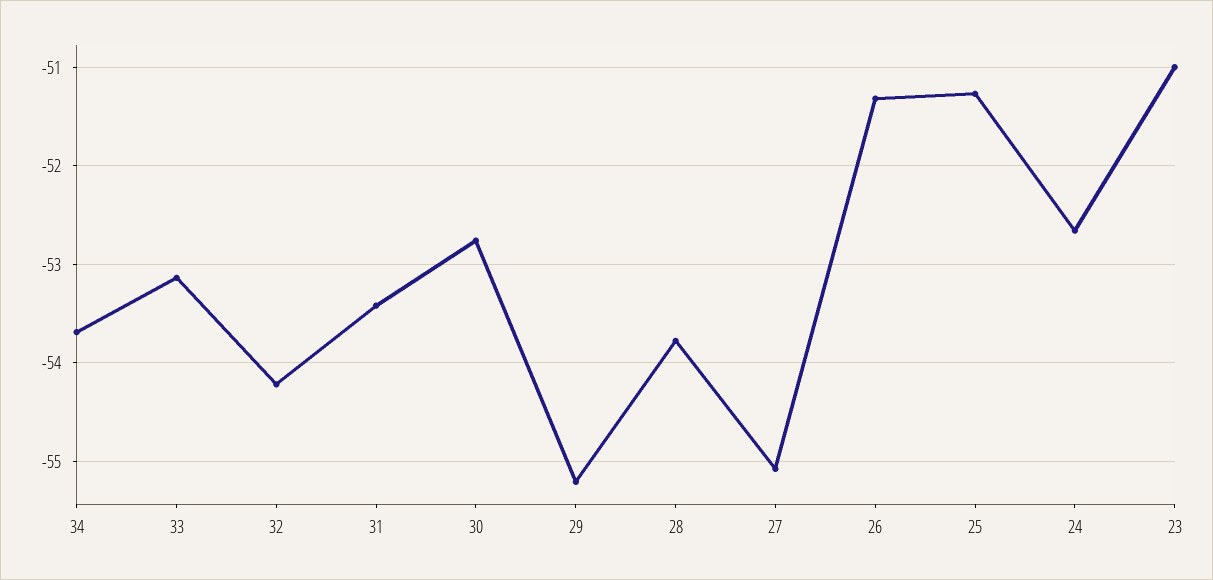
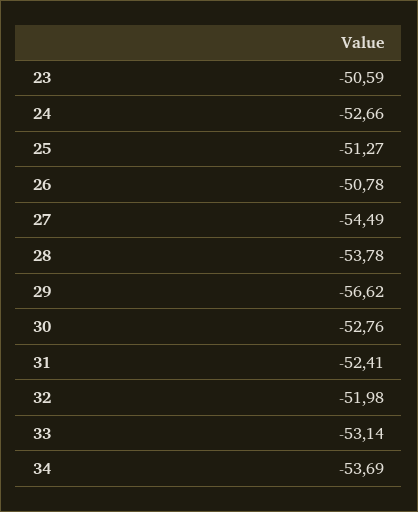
  {
    "34": -53.69,
    "33": -53.14,
-   "32": -54.2,
+   "32": -51.98,
-   "31": -53.4,
+   "31": -52.41,
    "30": -52.76,
-   "29": -55.2,
+   "29": -56.62,
    "28": -53.78,
-   "27": -55.1,
+   "27": -54.49,
-   "26": -51.3,
+   "26": -50.78,
    "25": -51.27,
    "24": -52.66,
-   "23": -51
+   "23": -50.59
  }

